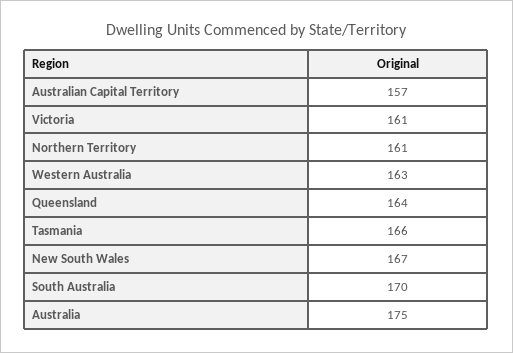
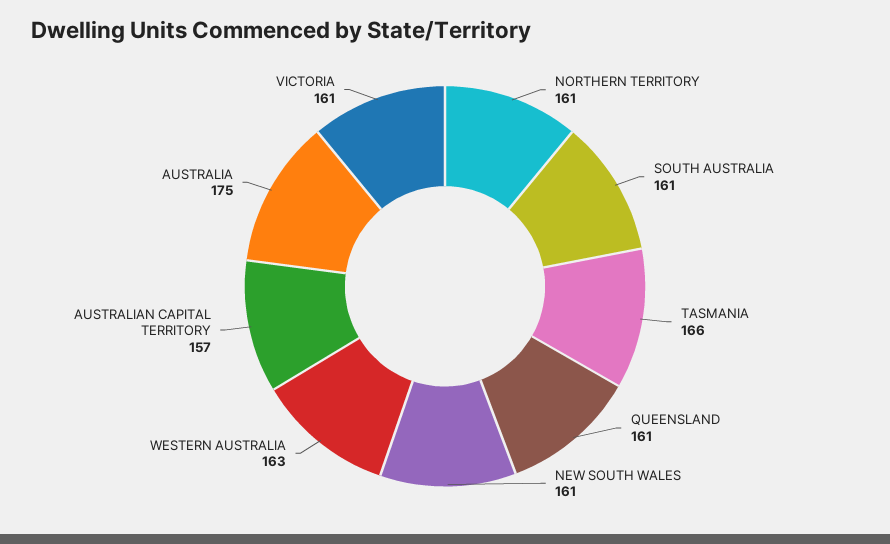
  {
    "Australian Capital Territory": 157,
    "Victoria": 161,
    "Northern Territory": 161,
    "Western Australia": 163,
-   "Queensland": 164,
+   "Queensland": 161,
    "Tasmania": 166,
-   "New South Wales": 167,
+   "New South Wales": 161,
-   "South Australia": 170,
+   "South Australia": 161,
    "Australia": 175
  }

